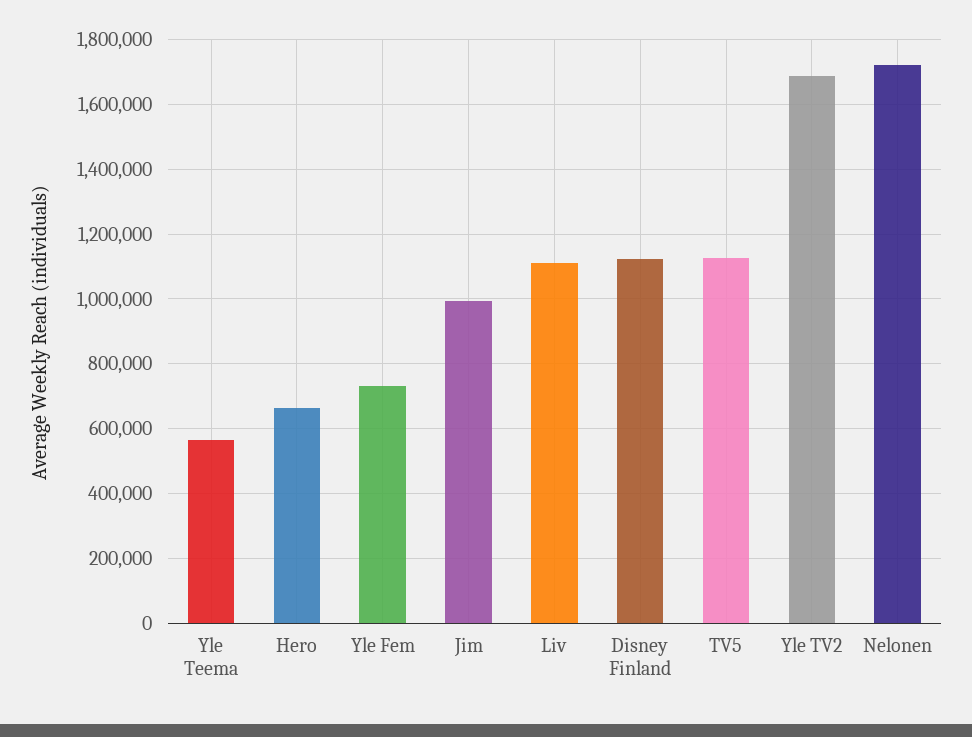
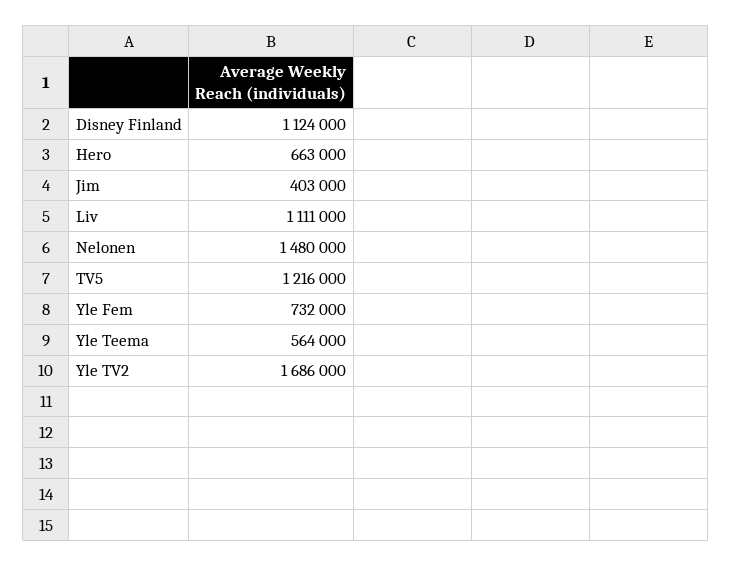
  {
    "Yle Teema": 564000,
    "Hero": 663000,
    "Yle Fem": 732000,
-   "Jim": 1000000,
+   "Jim": 403000,
    "Liv": 1111000,
    "Disney Finland": 1124000,
-   "TV5": 1120000,
+   "TV5": 1216000,
    "Yle TV2": 1686000,
-   "Nelonen": 1720000
+   "Nelonen": 1480000
  }

